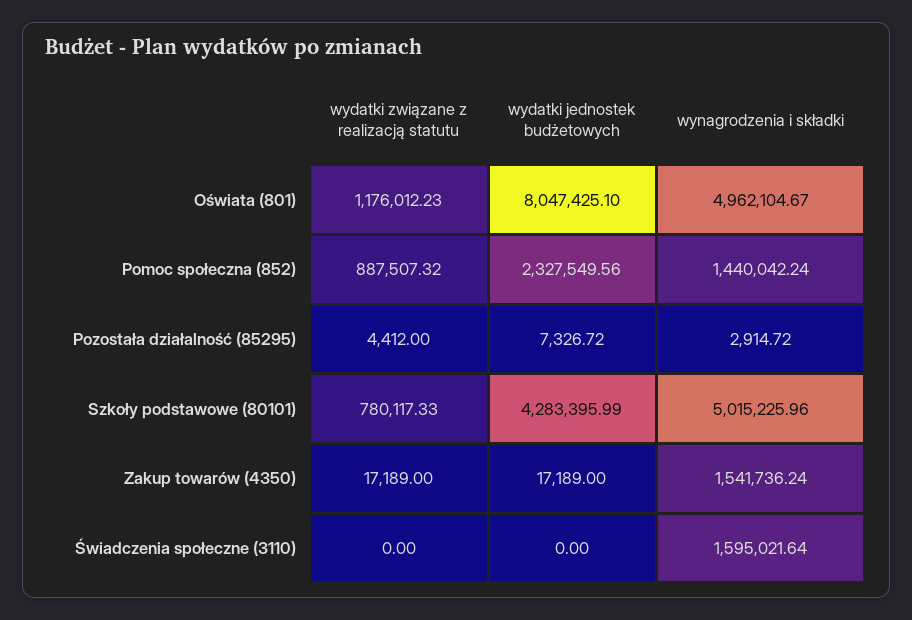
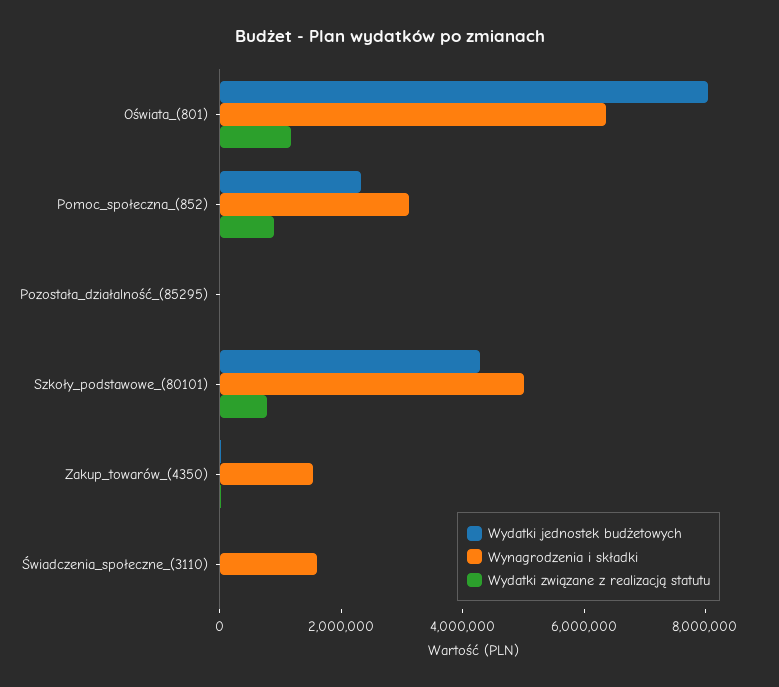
  {
    "wydatki związane z realizacją statutu": {
      "Oświata (801)": 1176012.23,
      "Pomoc społeczna (852)": 887507.32,
      "Pozostała działalność (85295)": 4412,
      "Szkoły podstawowe (80101)": 780117.33,
      "Zakup towarów (4350)": 17189,
      "Świadczenia społeczne (3110)": 0
    },
    "wydatki jednostek budżetowych": {
      "Oświata (801)": 8047425.1,
      "Pomoc społeczna (852)": 2327549.56,
      "Pozostała działalność (85295)": 7326.72,
      "Szkoły podstawowe (80101)": 4283395.99,
      "Zakup towarów (4350)": 17189,
      "Świadczenia społeczne (3110)": 0
    },
    "wynagrodzenia i składki": {
-     "Oświata (801)": 4962104.67,
+     "Oświata (801)": 6500000,
-     "Pomoc społeczna (852)": 1440042.24,
+     "Pomoc społeczna (852)": 3000000,
      "Pozostała działalność (85295)": 2914.72,
      "Szkoły podstawowe (80101)": 5015225.96,
      "Zakup towarów (4350)": 1541736.24,
      "Świadczenia społeczne (3110)": 1595021.64
    }
  }

